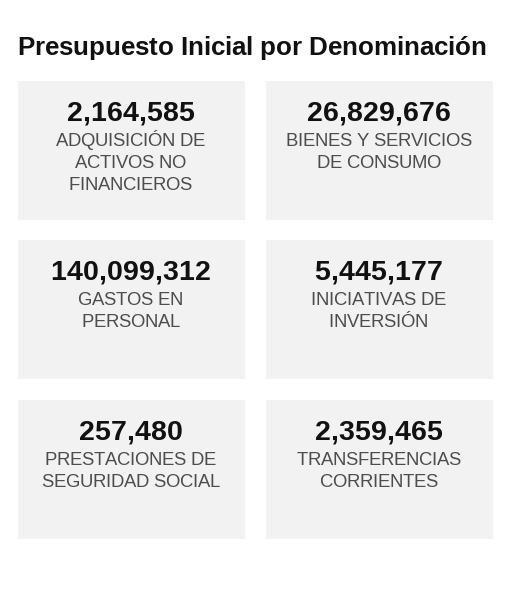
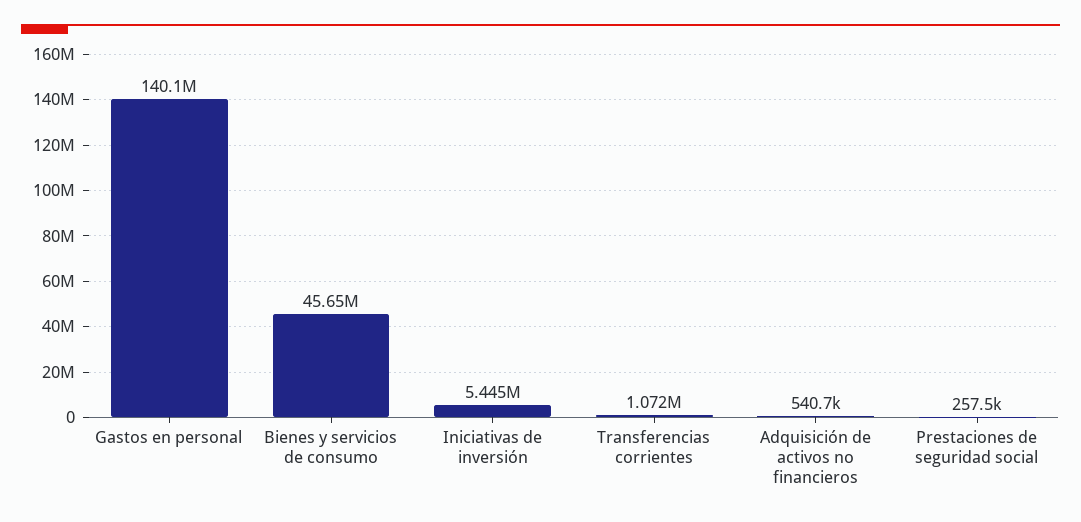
  {
-   "ADQUISICIÓN DE ACTIVOS NO FINANCIEROS": 2164585,
+   "ADQUISICIÓN DE ACTIVOS NO FINANCIEROS": 540700,
-   "BIENES Y SERVICIOS DE CONSUMO": 26829676,
+   "BIENES Y SERVICIOS DE CONSUMO": 45650000,
    "GASTOS EN PERSONAL": 140099312,
    "INICIATIVAS DE INVERSIÓN": 5445177,
    "PRESTACIONES DE SEGURIDAD SOCIAL": 257480,
-   "TRANSFERENCIAS CORRIENTES": 2359465
+   "TRANSFERENCIAS CORRIENTES": 1072000
  }

